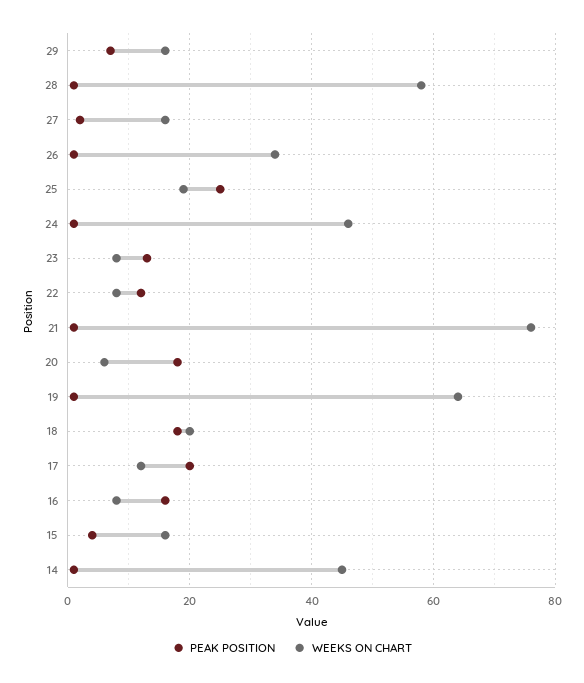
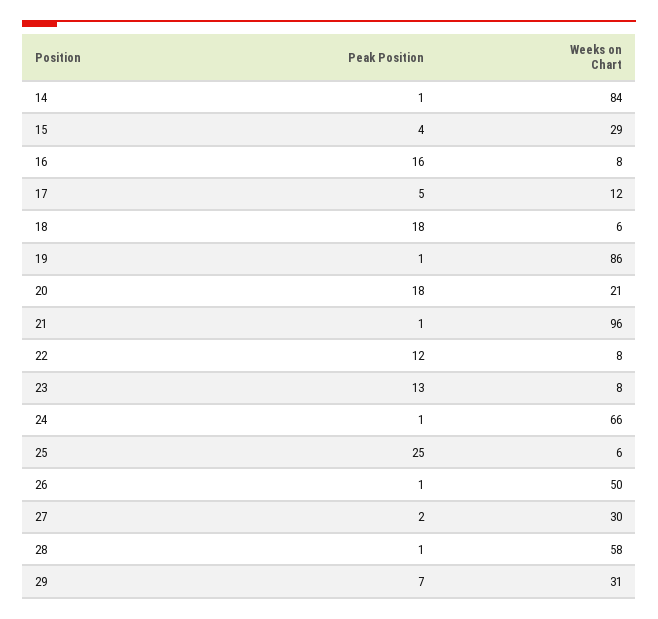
  {
    "PEAK POSITION": {
      "29": 7,
      "28": 1,
      "27": 2,
      "26": 1,
      "25": 25,
      "24": 1,
      "23": 13,
      "22": 12,
      "21": 1,
      "20": 18,
      "19": 1,
      "18": 18,
-     "17": 20,
+     "17": 5,
      "16": 16,
      "15": 4,
      "14": 1
    },
    "WEEKS ON CHART": {
-     "29": 15,
+     "29": 31,
      "28": 58,
-     "27": 15,
+     "27": 30,
-     "26": 35,
+     "26": 50,
-     "25": 20,
+     "25": 6,
-     "24": 45,
+     "24": 66,
      "23": 8,
      "22": 8,
-     "21": 75,
+     "21": 96,
-     "20": 5,
+     "20": 21,
-     "19": 65,
+     "19": 86,
-     "18": 20,
+     "18": 6,
      "17": 12,
      "16": 8,
-     "15": 15,
+     "15": 29,
-     "14": 45
+     "14": 84
    }
  }

